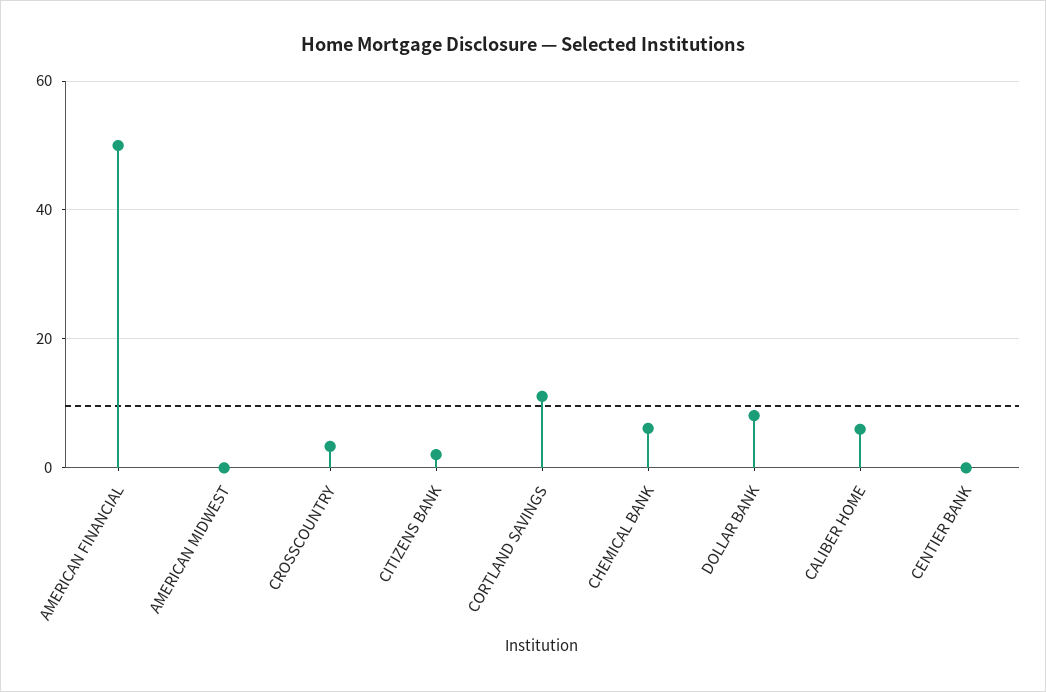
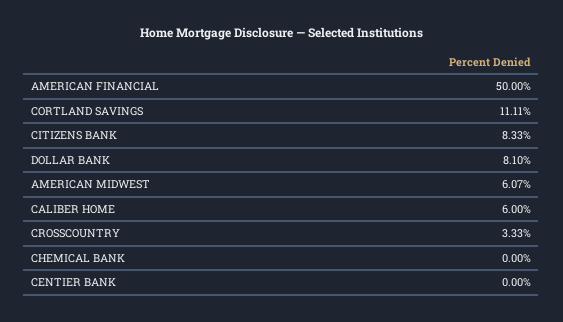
  {
    "AMERICAN FINANCIAL": 50,
-   "AMERICAN MIDWEST": 0,
+   "AMERICAN MIDWEST": 6.07,
    "CROSSCOUNTRY": 3.33,
-   "CITIZENS BANK": 2,
+   "CITIZENS BANK": 8.33,
    "CORTLAND SAVINGS": 11.11,
-   "CHEMICAL BANK": 6,
+   "CHEMICAL BANK": 0,
    "DOLLAR BANK": 8.1,
    "CALIBER HOME": 6,
    "CENTIER BANK": 0
  }

